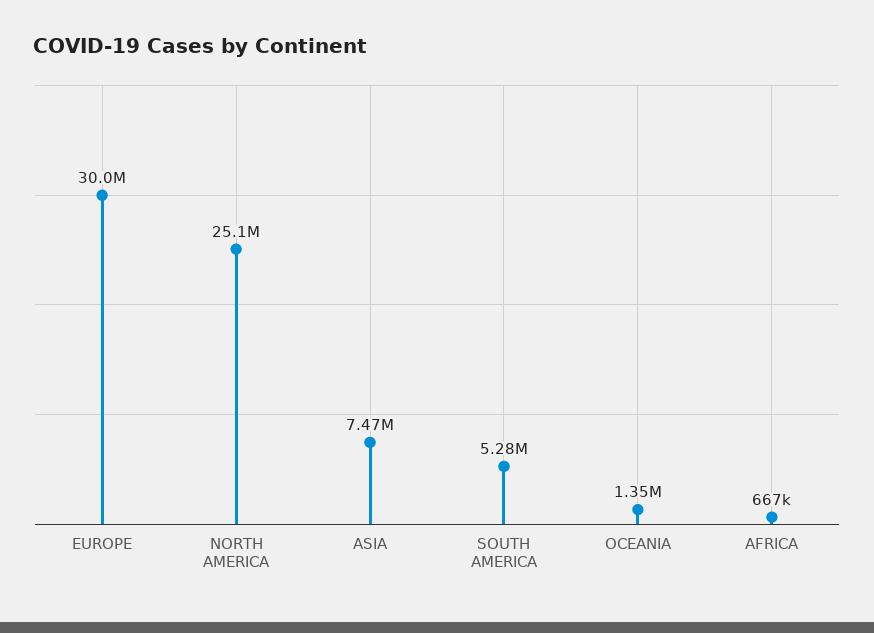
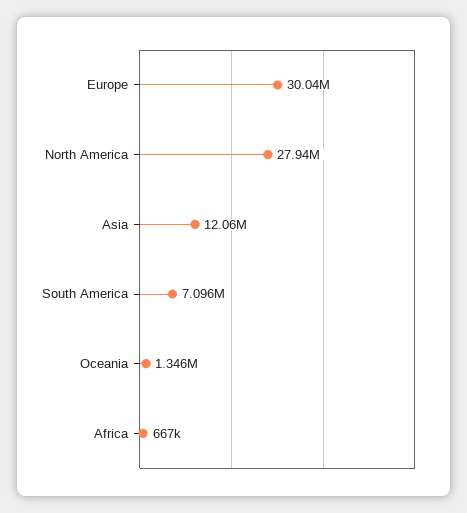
  {
    "EUROPE": 30040000,
-   "NORTH AMERICA": 25100000,
+   "NORTH AMERICA": 27940000,
-   "ASIA": 7470000,
+   "ASIA": 12060000,
-   "SOUTH AMERICA": 5280000,
+   "SOUTH AMERICA": 7096000,
    "OCEANIA": 1346000,
    "AFRICA": 667000
  }

